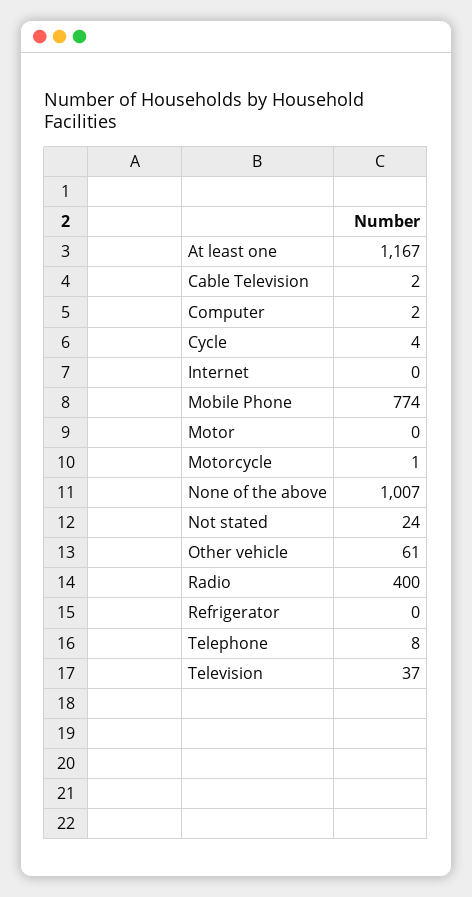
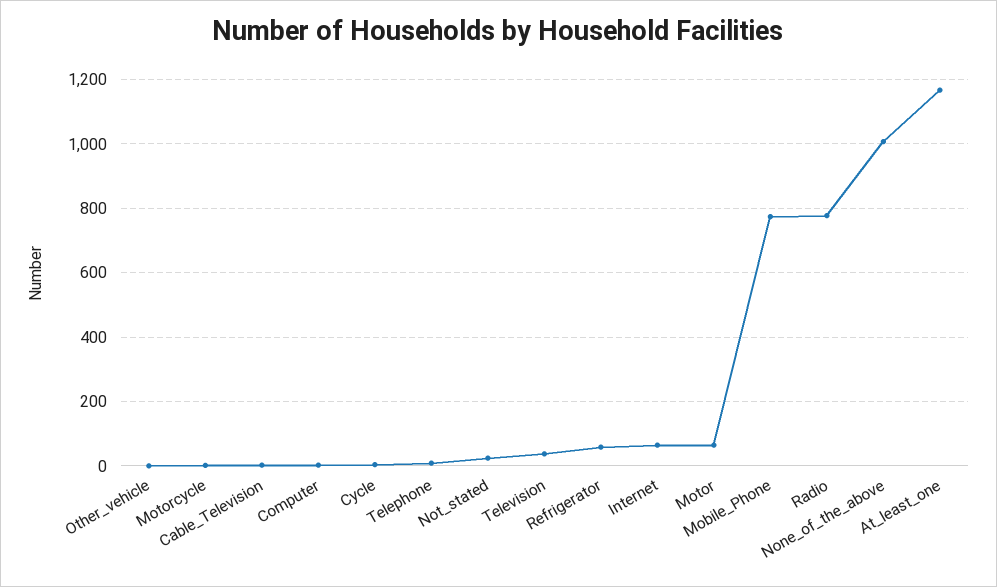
  {
    "At least one": 1167,
    "Cable Television": 2,
    "Computer": 2,
    "Cycle": 4,
-   "Internet": 0,
+   "Internet": 60,
    "Mobile Phone": 774,
-   "Motor": 0,
+   "Motor": 60,
    "Motorcycle": 1,
    "None of the above": 1007,
    "Not stated": 24,
-   "Other vehicle": 61,
+   "Other vehicle": 0,
-   "Radio": 400,
+   "Radio": 780,
-   "Refrigerator": 0,
+   "Refrigerator": 60,
    "Telephone": 8,
    "Television": 37
  }

